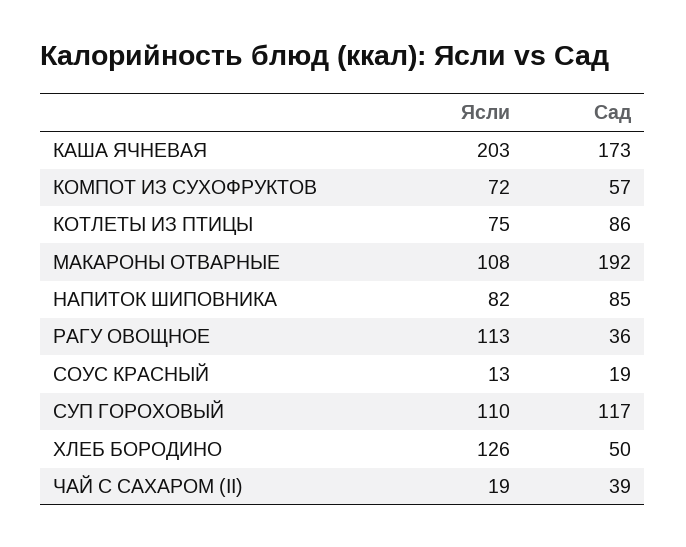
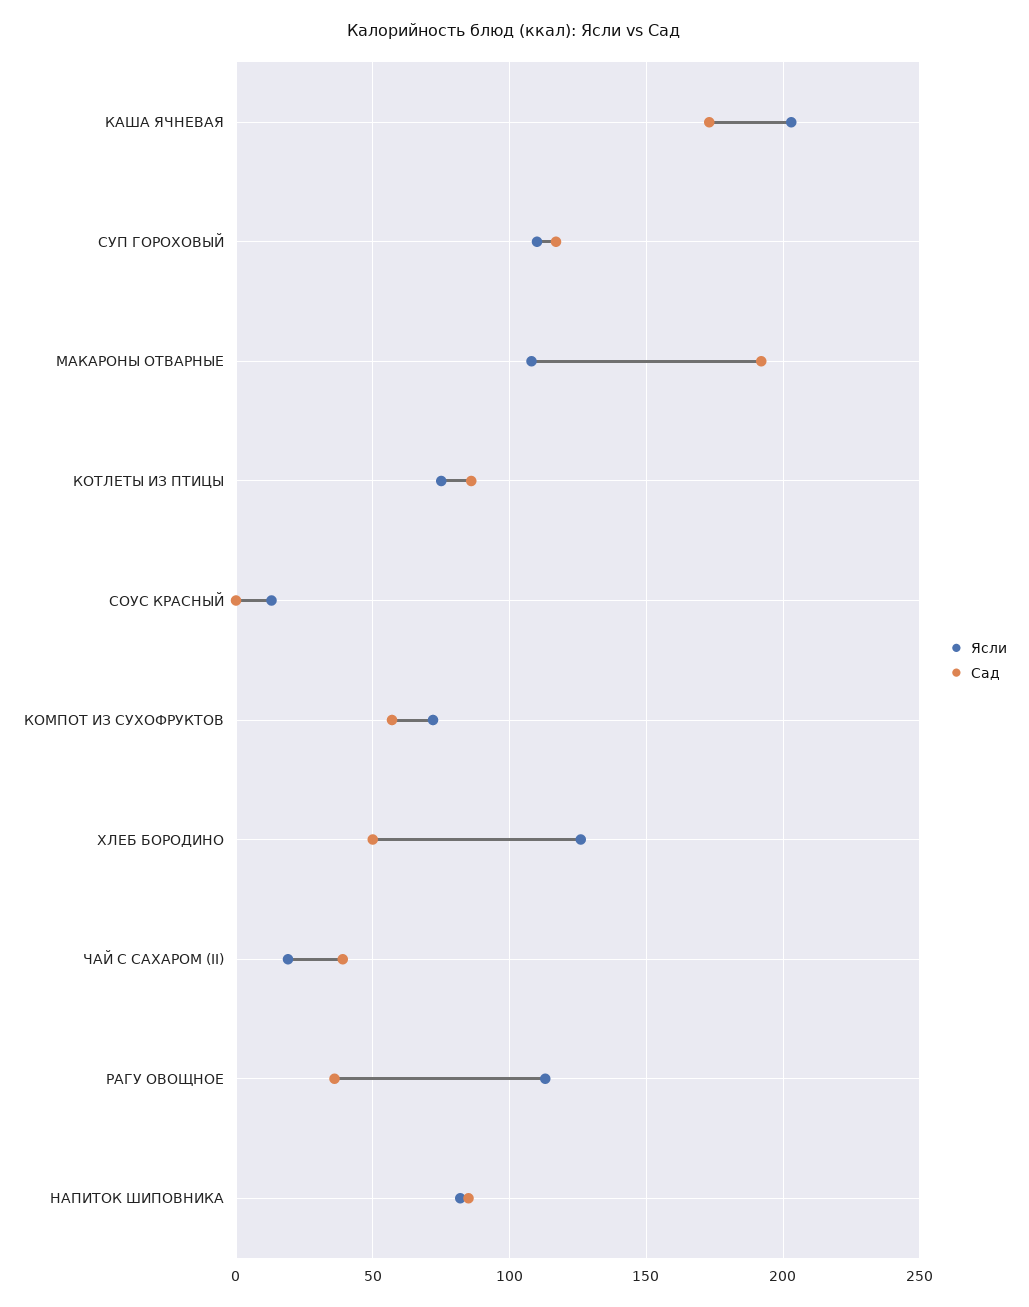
  {
    "Ясли": {
      "КАША ЯЧНЕВАЯ": 203,
      "КОМПОТ ИЗ СУХОФРУКТОВ": 72,
      "КОТЛЕТЫ ИЗ ПТИЦЫ": 75,
      "МАКАРОНЫ ОТВАРНЫЕ": 108,
      "НАПИТОК ШИПОВНИКА": 82,
      "РАГУ ОВОЩНОЕ": 113,
      "СОУС КРАСНЫЙ": 13,
      "СУП ГОРОХОВЫЙ": 110,
      "ХЛЕБ БОРОДИНО": 126,
      "ЧАЙ С САХАРОМ (II)": 19
    },
    "Сад": {
      "КАША ЯЧНЕВАЯ": 173,
      "КОМПОТ ИЗ СУХОФРУКТОВ": 57,
      "КОТЛЕТЫ ИЗ ПТИЦЫ": 86,
      "МАКАРОНЫ ОТВАРНЫЕ": 192,
      "НАПИТОК ШИПОВНИКА": 85,
      "РАГУ ОВОЩНОЕ": 36,
-     "СОУС КРАСНЫЙ": 19,
+     "СОУС КРАСНЫЙ": 0,
      "СУП ГОРОХОВЫЙ": 117,
      "ХЛЕБ БОРОДИНО": 50,
      "ЧАЙ С САХАРОМ (II)": 39
    }
  }

